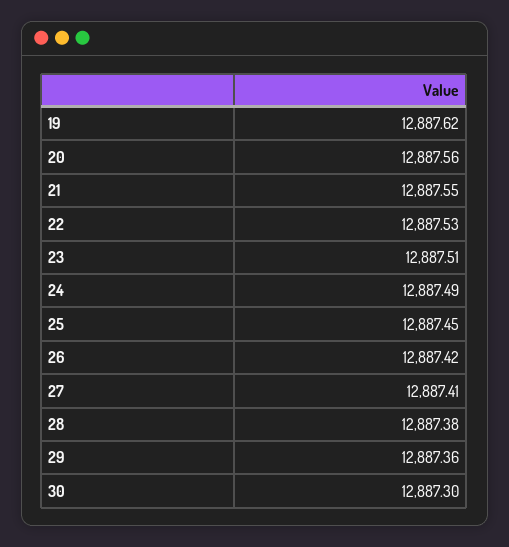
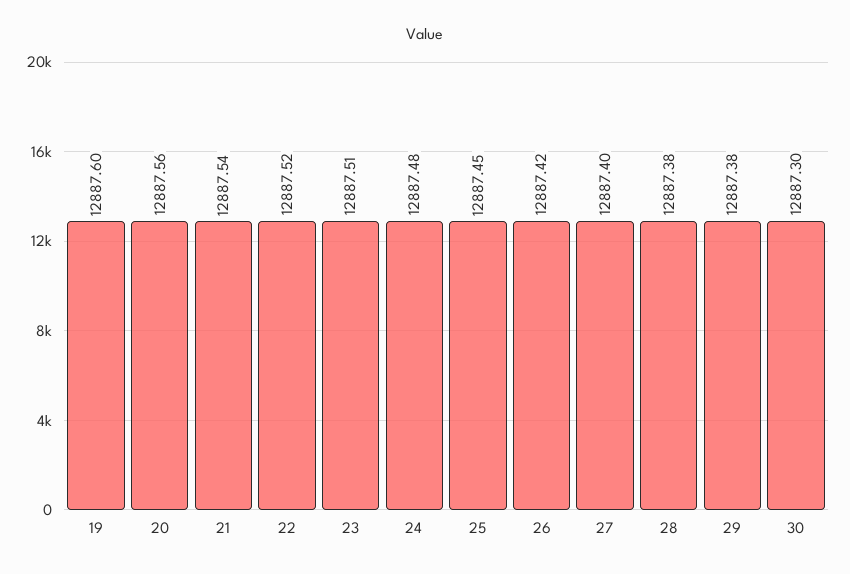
  {
-   "19": 12887.62,
+   "19": 12887.6,
    "20": 12887.56,
-   "21": 12887.55,
+   "21": 12887.54,
-   "22": 12887.53,
+   "22": 12887.52,
    "23": 12887.51,
-   "24": 12887.49,
+   "24": 12887.48,
    "25": 12887.45,
    "26": 12887.42,
-   "27": 12887.41,
+   "27": 12887.4,
    "28": 12887.38,
-   "29": 12887.36,
+   "29": 12887.38,
    "30": 12887.3
  }

